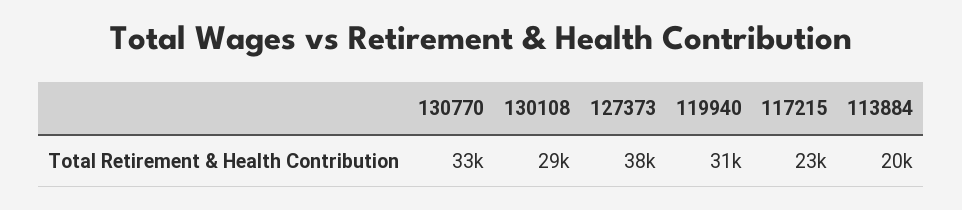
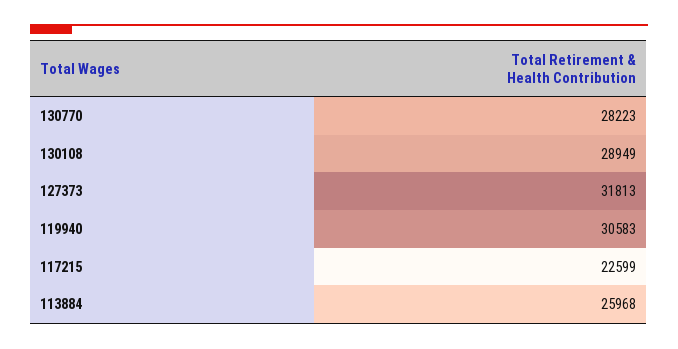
  {
-   "130770": 33000,
+   "130770": 28223,
    "130108": 28949,
-   "127373": 38000,
+   "127373": 31813,
    "119940": 30583,
    "117215": 22599,
-   "113884": 20000
+   "113884": 25968
  }

